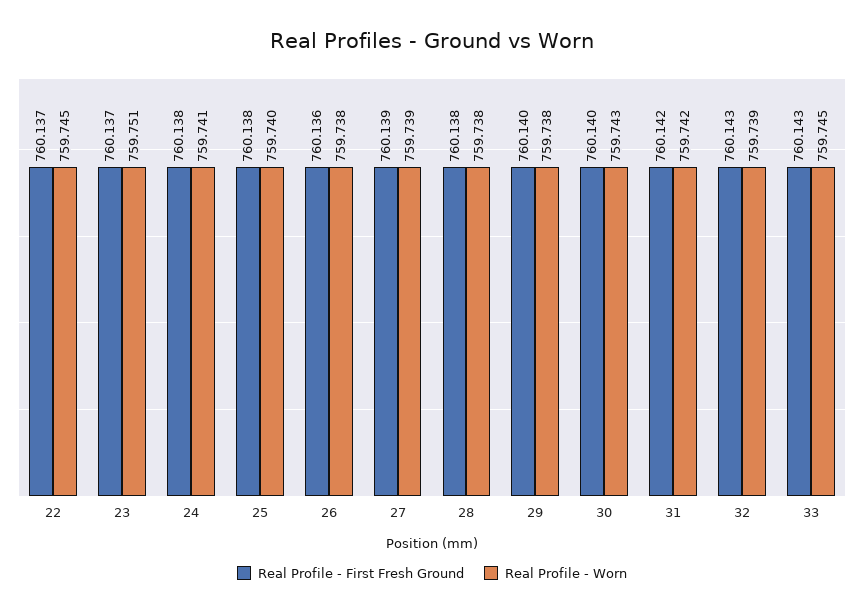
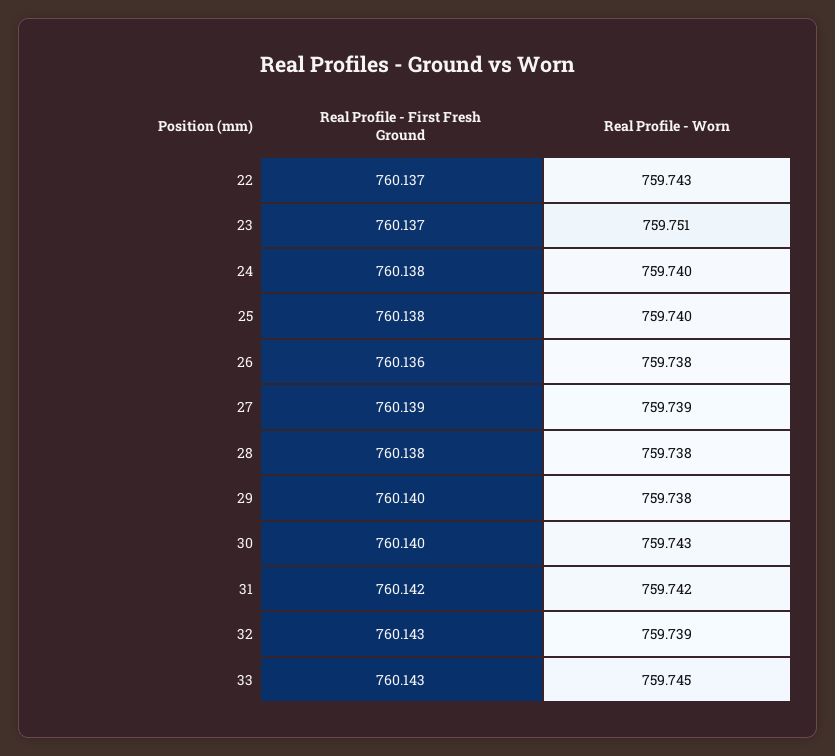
  {
    "Real Profile - First Fresh Ground": {
      "22": 760.137,
      "23": 760.137,
      "24": 760.138,
      "25": 760.138,
      "26": 760.136,
      "27": 760.139,
      "28": 760.138,
      "29": 760.14,
      "30": 760.14,
      "31": 760.142,
      "32": 760.143,
      "33": 760.143
    },
    "Real Profile - Worn": {
-     "22": 759.745,
+     "22": 759.743,
      "23": 759.751,
-     "24": 759.741,
+     "24": 759.74,
      "25": 759.74,
      "26": 759.738,
      "27": 759.739,
      "28": 759.738,
      "29": 759.738,
      "30": 759.743,
      "31": 759.742,
      "32": 759.739,
      "33": 759.745
    }
  }

